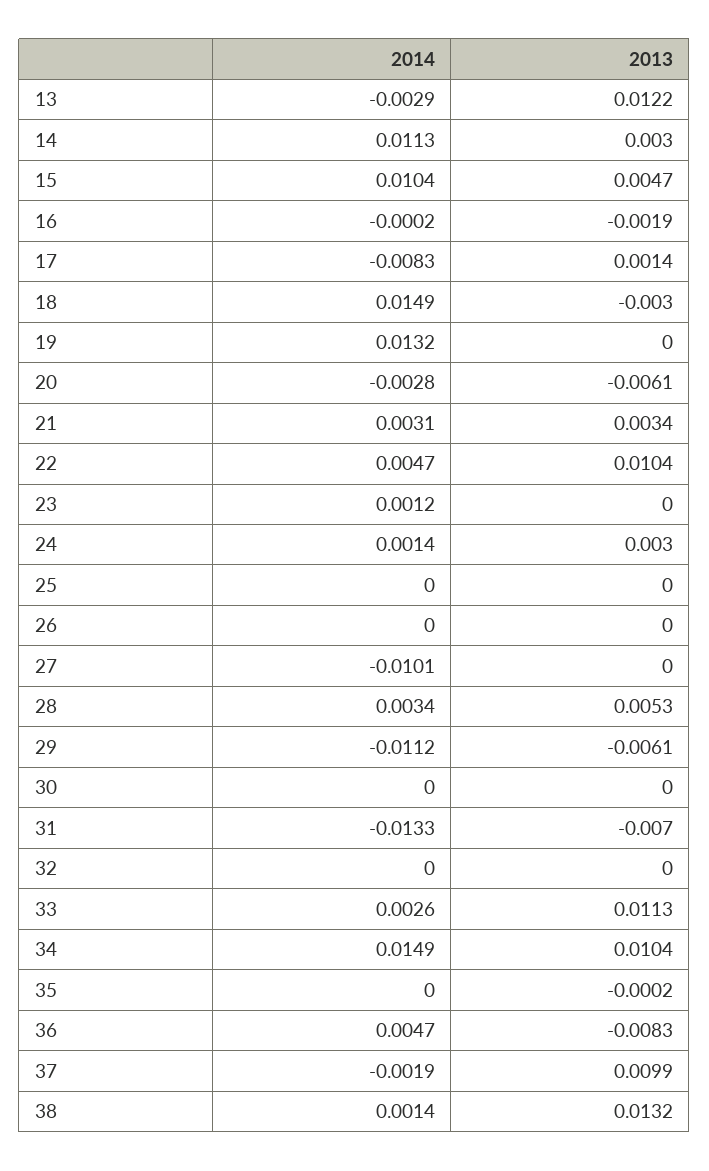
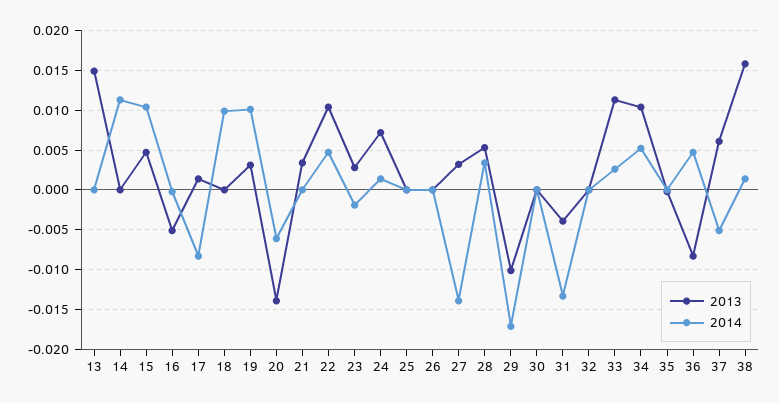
  {
    "2014": {
-     "13": -0.0029,
+     "13": 0,
      "14": 0.0113,
      "15": 0.0104,
      "16": -0.0002,
      "17": -0.0083,
-     "18": 0.0149,
+     "18": 0.01,
-     "19": 0.0132,
+     "19": 0.01,
-     "20": -0.0028,
+     "20": -0.006,
-     "21": 0.0031,
+     "21": 0,
      "22": 0.0047,
-     "23": 0.0012,
+     "23": -0.002,
      "24": 0.0014,
      "25": 0,
      "26": 0,
-     "27": -0.0101,
+     "27": -0.014,
      "28": 0.0034,
-     "29": -0.0112,
+     "29": -0.017,
      "30": 0,
      "31": -0.0133,
      "32": 0,
      "33": 0.0026,
-     "34": 0.0149,
+     "34": 0.005,
      "35": 0,
      "36": 0.0047,
-     "37": -0.0019,
+     "37": -0.005,
      "38": 0.0014
    },
    "2013": {
-     "13": 0.0122,
+     "13": 0.015,
-     "14": 0.003,
+     "14": 0,
      "15": 0.0047,
-     "16": -0.0019,
+     "16": -0.005,
      "17": 0.0014,
-     "18": -0.003,
+     "18": 0,
-     "19": 0,
+     "19": 0.003,
-     "20": -0.0061,
+     "20": -0.014,
      "21": 0.0034,
      "22": 0.0104,
-     "23": 0,
+     "23": 0.003,
-     "24": 0.003,
+     "24": 0.007,
      "25": 0,
      "26": 0,
-     "27": 0,
+     "27": 0.003,
      "28": 0.0053,
-     "29": -0.0061,
+     "29": -0.01,
      "30": 0,
-     "31": -0.007,
+     "31": -0.004,
      "32": 0,
      "33": 0.0113,
      "34": 0.0104,
      "35": -0.0002,
      "36": -0.0083,
-     "37": 0.0099,
+     "37": 0.006,
-     "38": 0.0132
+     "38": 0.016
    }
  }

